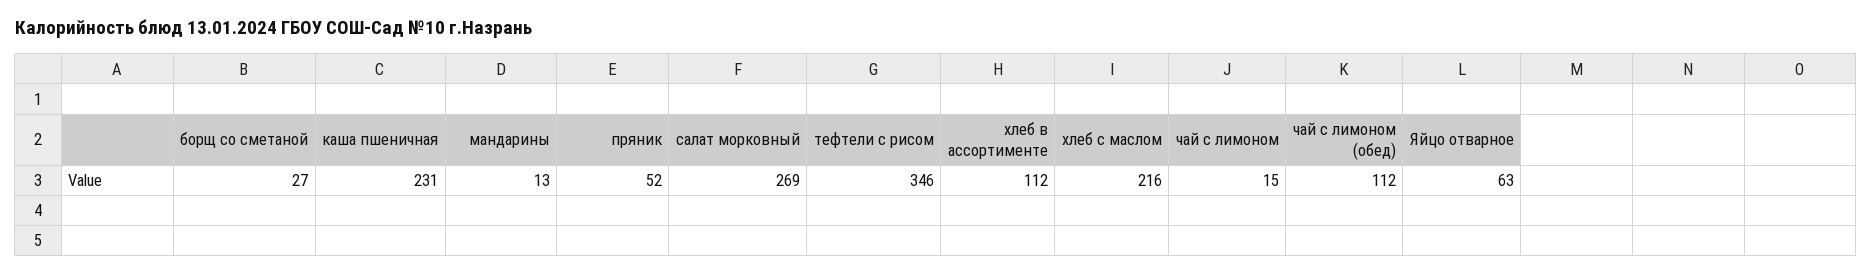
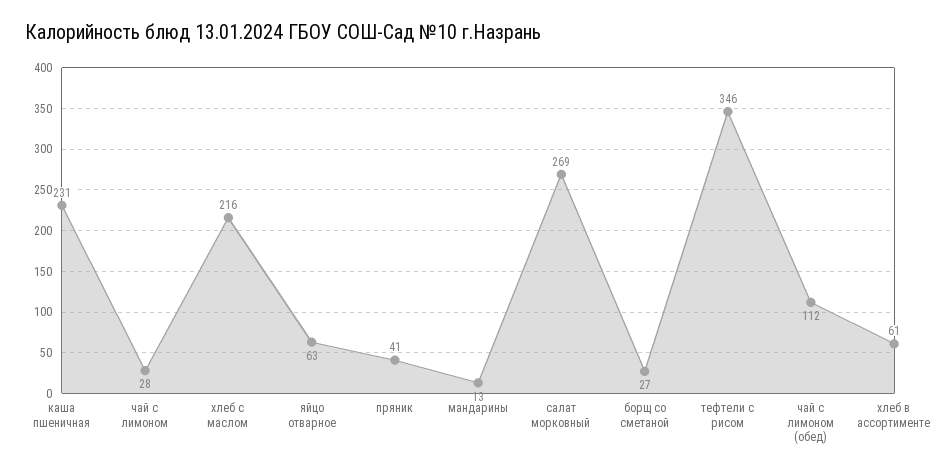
  {
    "борщ со сметаной": 27,
    "каша пшеничная": 231,
    "мандарины": 13,
-   "пряник": 52,
+   "пряник": 41,
    "салат морковный": 269,
    "тефтели с рисом": 346,
-   "хлеб в ассортименте": 112,
+   "хлеб в ассортименте": 61,
    "хлеб с маслом": 216,
-   "чай с лимоном": 15,
+   "чай с лимоном": 28,
    "чай с лимоном (обед)": 112,
    "Яйцо отварное": 63
  }

